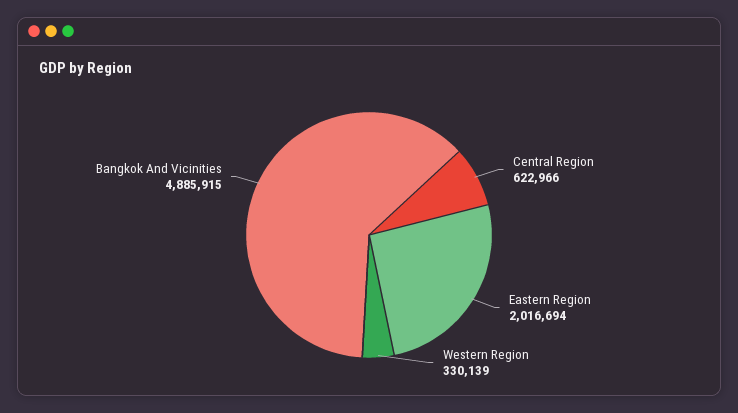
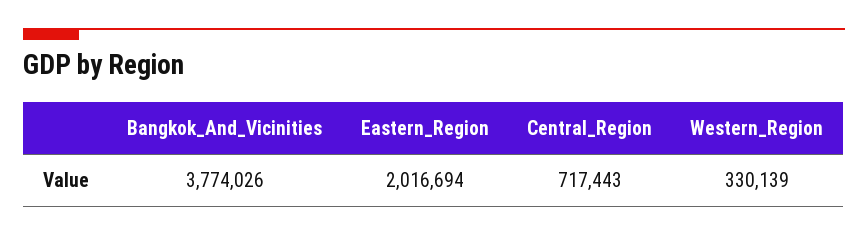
  {
-   "Central Region": 622966,
+   "Central Region": 717443,
    "Eastern Region": 2016694,
    "Western Region": 330139,
-   "Bangkok And Vicinities": 4885915
+   "Bangkok And Vicinities": 3774026
  }

